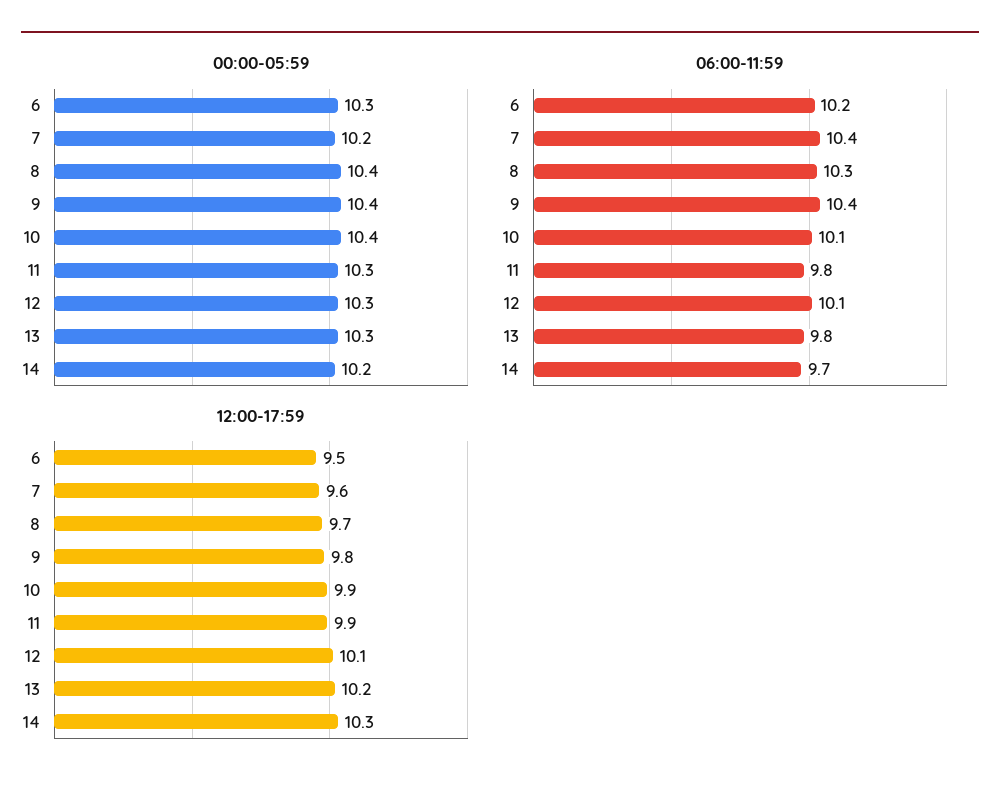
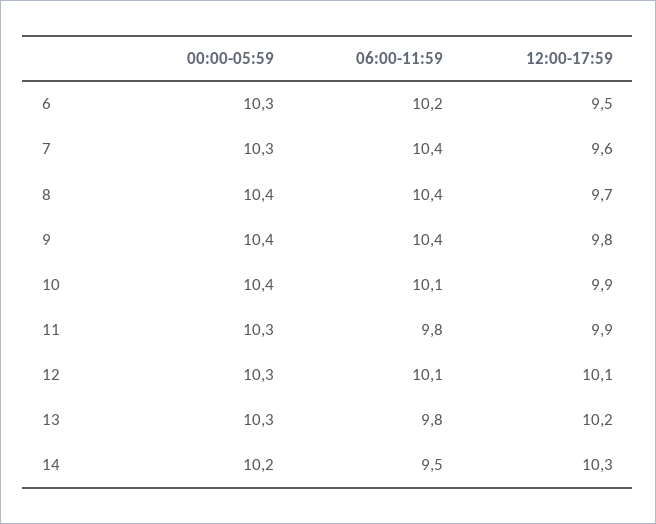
  {
    "00:00-05:59": {
      "6": 10.3,
-     "7": 10.2,
+     "7": 10.3,
      "8": 10.4,
      "9": 10.4,
      "10": 10.4,
      "11": 10.3,
      "12": 10.3,
      "13": 10.3,
      "14": 10.2
    },
    "06:00-11:59": {
      "6": 10.2,
      "7": 10.4,
-     "8": 10.3,
+     "8": 10.4,
      "9": 10.4,
      "10": 10.1,
      "11": 9.8,
      "12": 10.1,
      "13": 9.8,
-     "14": 9.7
+     "14": 9.5
    },
    "12:00-17:59": {
      "6": 9.5,
      "7": 9.6,
      "8": 9.7,
      "9": 9.8,
      "10": 9.9,
      "11": 9.9,
      "12": 10.1,
      "13": 10.2,
      "14": 10.3
    }
  }

